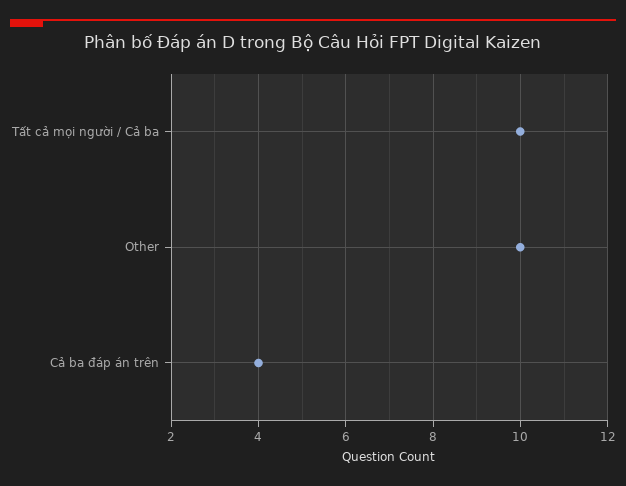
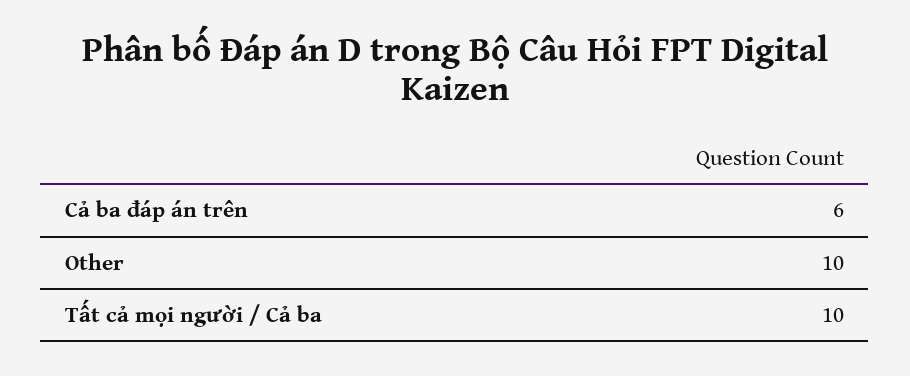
  {
    "Tất cả mọi người / Cả ba": 10,
    "Other": 10,
-   "Cả ba đáp án trên": 4
+   "Cả ba đáp án trên": 6
  }

